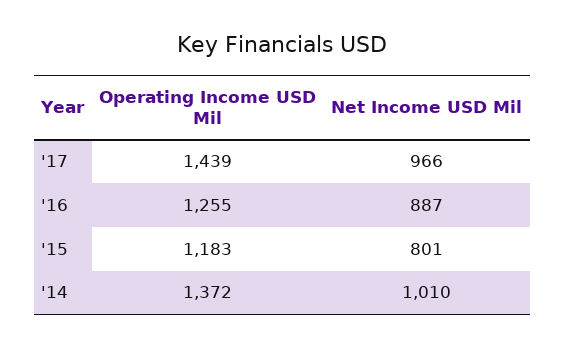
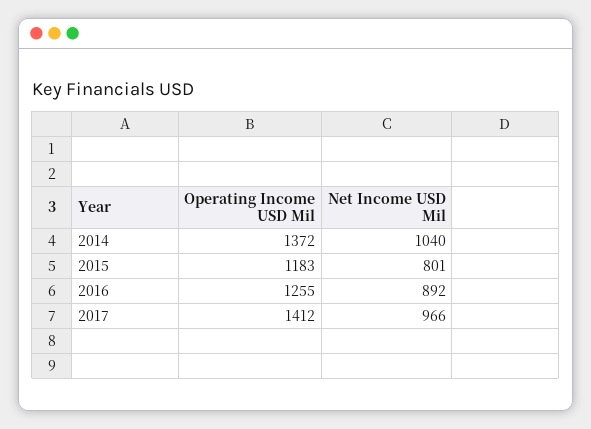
  {
    "Operating Income USD Mil": {
-     "'17": 1439,
+     "'17": 1412,
      "'16": 1255,
      "'15": 1183,
      "'14": 1372
    },
    "Net Income USD Mil": {
      "'17": 966,
-     "'16": 887,
+     "'16": 892,
      "'15": 801,
-     "'14": 1010
+     "'14": 1040
    }
  }

